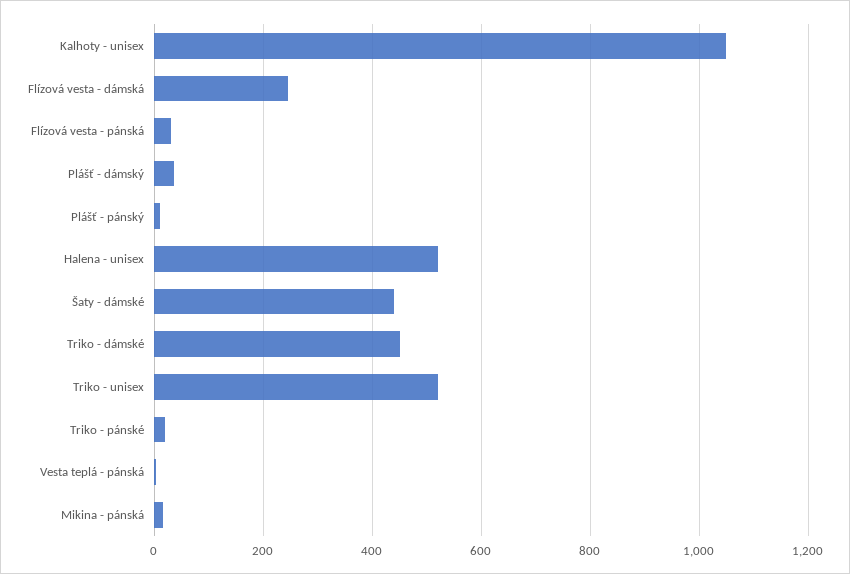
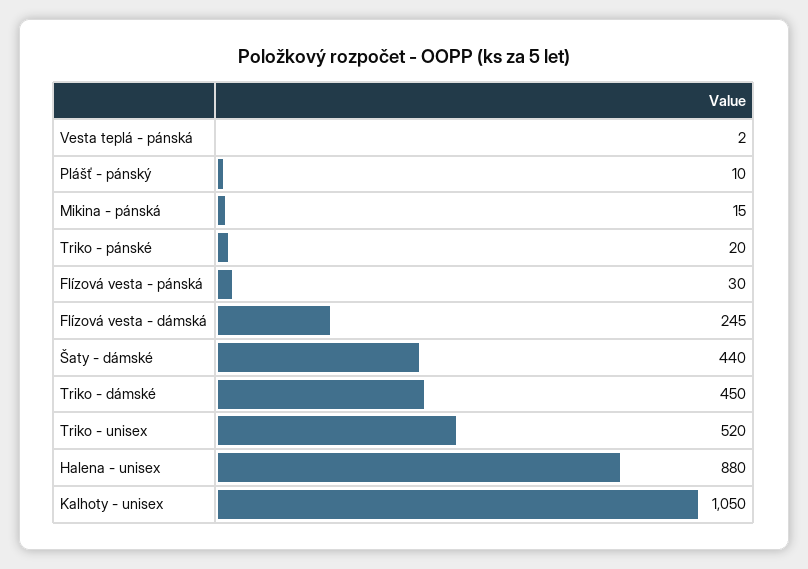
  {
    "Kalhoty - unisex": 1050,
    "Flízová vesta - dámská": 245,
    "Flízová vesta - pánská": 30,
-   "Plášť - dámský": 40,
    "Plášť - pánský": 10,
-   "Halena - unisex": 520,
+   "Halena - unisex": 880,
    "Šaty - dámské": 440,
    "Triko - dámské": 450,
    "Triko - unisex": 520,
    "Triko - pánské": 20,
    "Vesta teplá - pánská": 2,
    "Mikina - pánská": 15
  }

